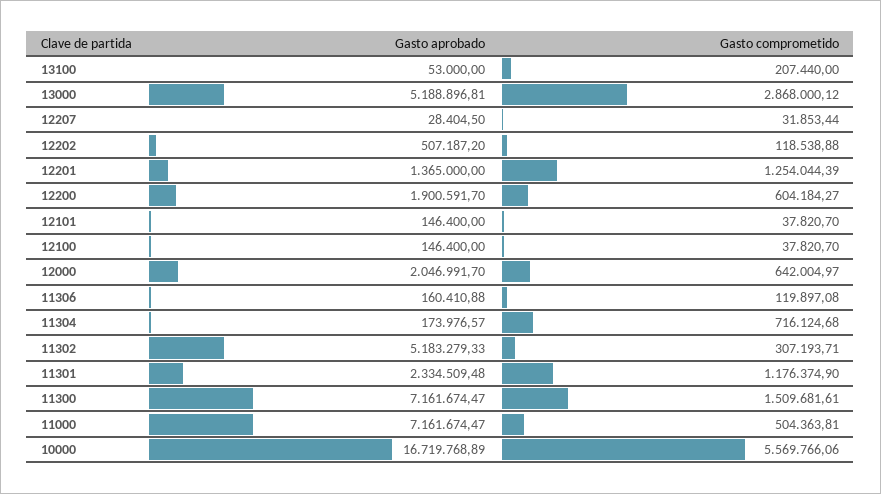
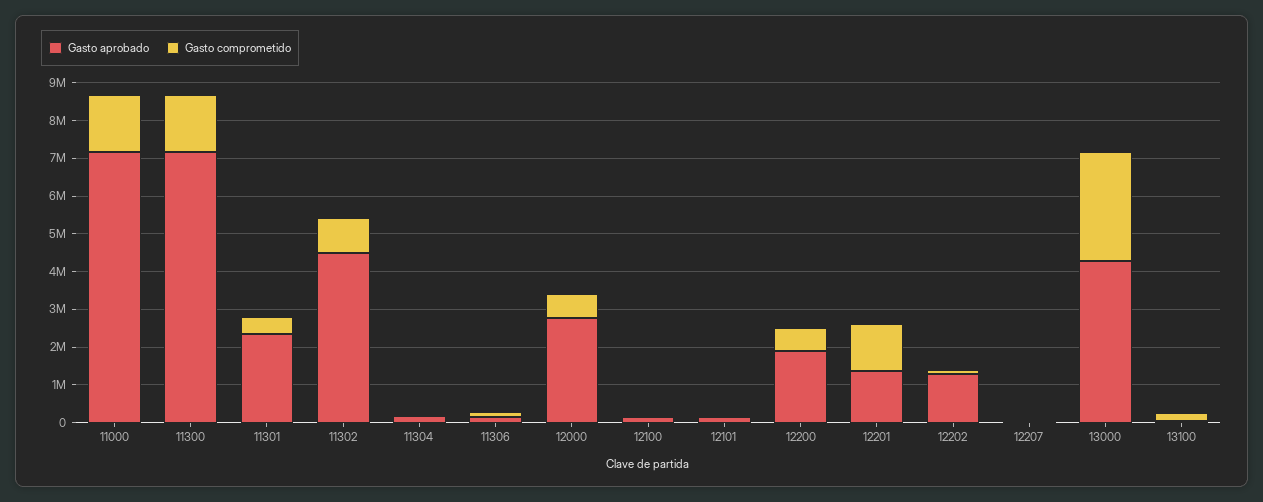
  {
    "Gasto aprobado": {
      "13100": 53000,
-     "13000": 5188896.81,
+     "13000": 4250000,
      "12207": 28404.5,
-     "12202": 507187.2,
+     "12202": 1250000,
      "12201": 1365000,
      "12200": 1900591.7,
      "12101": 146400,
      "12100": 146400,
-     "12000": 2046991.7,
+     "12000": 2750000,
      "11306": 160410.88,
      "11304": 173976.57,
-     "11302": 5183279.33,
+     "11302": 4500000,
      "11301": 2334509.48,
      "11300": 7161674.47,
-     "11000": 7161674.47,
+     "11000": 7161674.47
-     "10000": 16719768.89
    },
    "Gasto comprometido": {
      "13100": 207440,
      "13000": 2868000.12,
      "12207": 31853.44,
      "12202": 118538.88,
      "12201": 1254044.39,
      "12200": 604184.27,
      "12101": 37820.7,
      "12100": 37820.7,
      "12000": 642004.97,
      "11306": 119897.08,
-     "11304": 716124.68,
+     "11304": 0,
-     "11302": 307193.71,
+     "11302": 1000000,
-     "11301": 1176374.9,
+     "11301": 500000,
      "11300": 1509681.61,
-     "11000": 504363.81,
+     "11000": 1500000
-     "10000": 5569766.06
    }
  }

